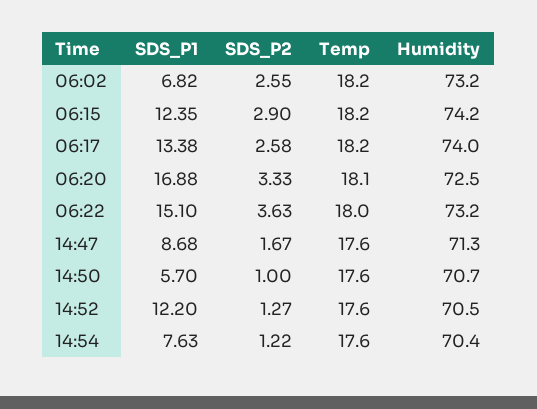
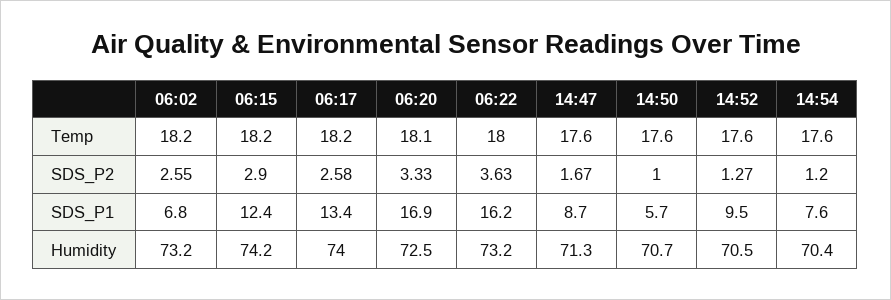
  {
    "SDS_P1": {
      "06:02": 6.82,
      "06:15": 12.35,
      "06:17": 13.38,
      "06:20": 16.88,
-     "06:22": 15.1,
+     "06:22": 16.2,
      "14:47": 8.68,
      "14:50": 5.7,
-     "14:52": 12.2,
+     "14:52": 9.5,
      "14:54": 7.63
    },
    "SDS_P2": {
      "06:02": 2.55,
      "06:15": 2.9,
      "06:17": 2.58,
      "06:20": 3.33,
      "06:22": 3.63,
      "14:47": 1.67,
      "14:50": 1,
      "14:52": 1.27,
-     "14:54": 1.22
+     "14:54": 1.2
    },
    "Temp": {
      "06:02": 18.2,
      "06:15": 18.2,
      "06:17": 18.2,
      "06:20": 18.1,
      "06:22": 18,
      "14:47": 17.6,
      "14:50": 17.6,
      "14:52": 17.6,
      "14:54": 17.6
    },
    "Humidity": {
      "06:02": 73.2,
      "06:15": 74.2,
      "06:17": 74,
      "06:20": 72.5,
      "06:22": 73.2,
      "14:47": 71.3,
      "14:50": 70.7,
      "14:52": 70.5,
      "14:54": 70.4
    }
  }

